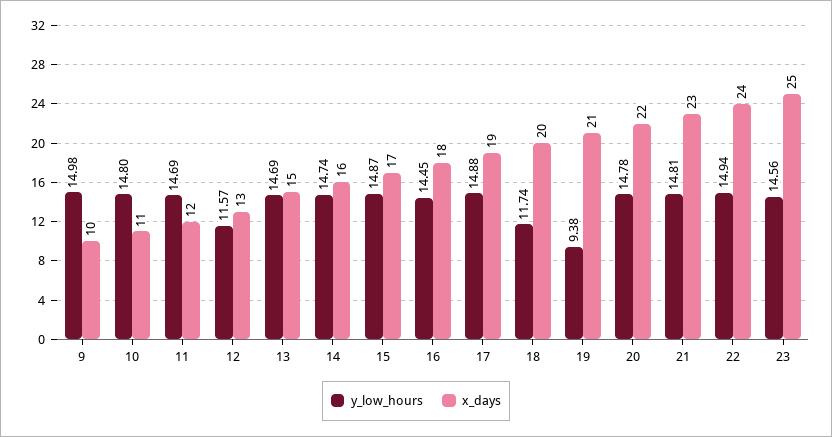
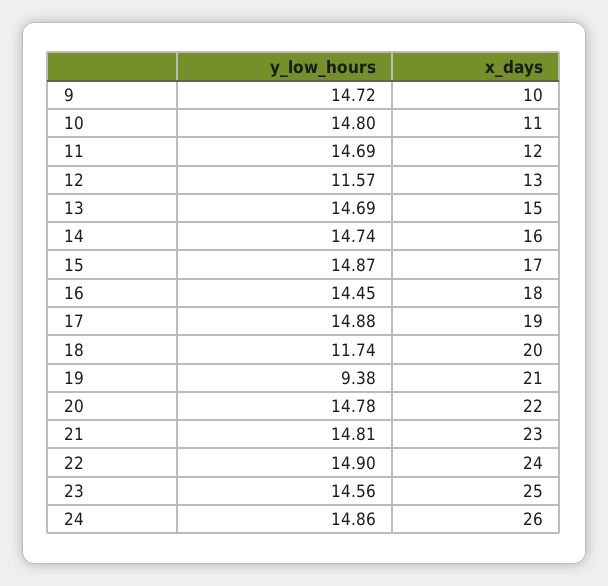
  {
    "y_low_hours": {
-     "9": 14.98,
+     "9": 14.72,
      "10": 14.8,
      "11": 14.69,
      "12": 11.57,
      "13": 14.69,
      "14": 14.74,
      "15": 14.87,
      "16": 14.45,
      "17": 14.88,
      "18": 11.74,
      "19": 9.38,
      "20": 14.78,
      "21": 14.81,
-     "22": 14.94,
+     "22": 14.9,
-     "23": 14.56
+     "23": 14.56,
+     "24": 14.86
    },
    "x_days": {
      "9": 10,
      "10": 11,
      "11": 12,
      "12": 13,
      "13": 15,
      "14": 16,
      "15": 17,
      "16": 18,
      "17": 19,
      "18": 20,
      "19": 21,
      "20": 22,
      "21": 23,
      "22": 24,
-     "23": 25
+     "23": 25,
+     "24": 26
    }
  }

